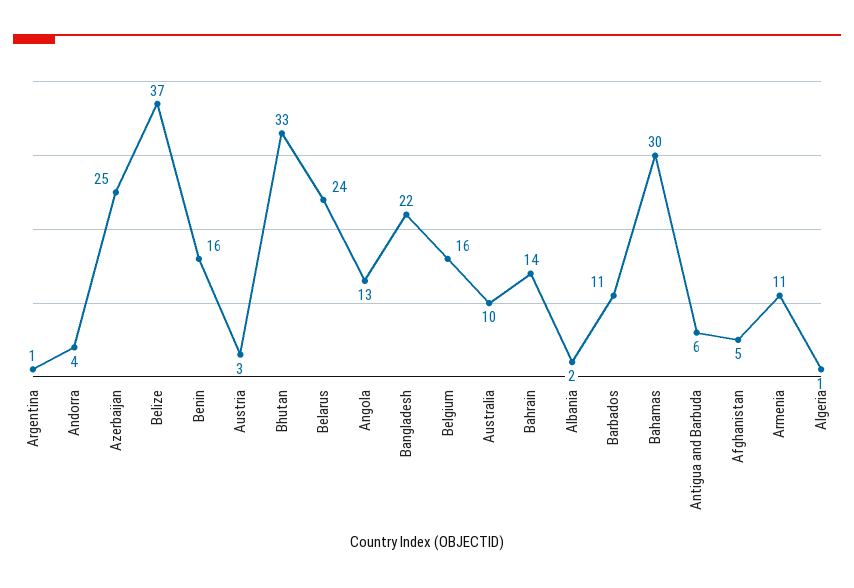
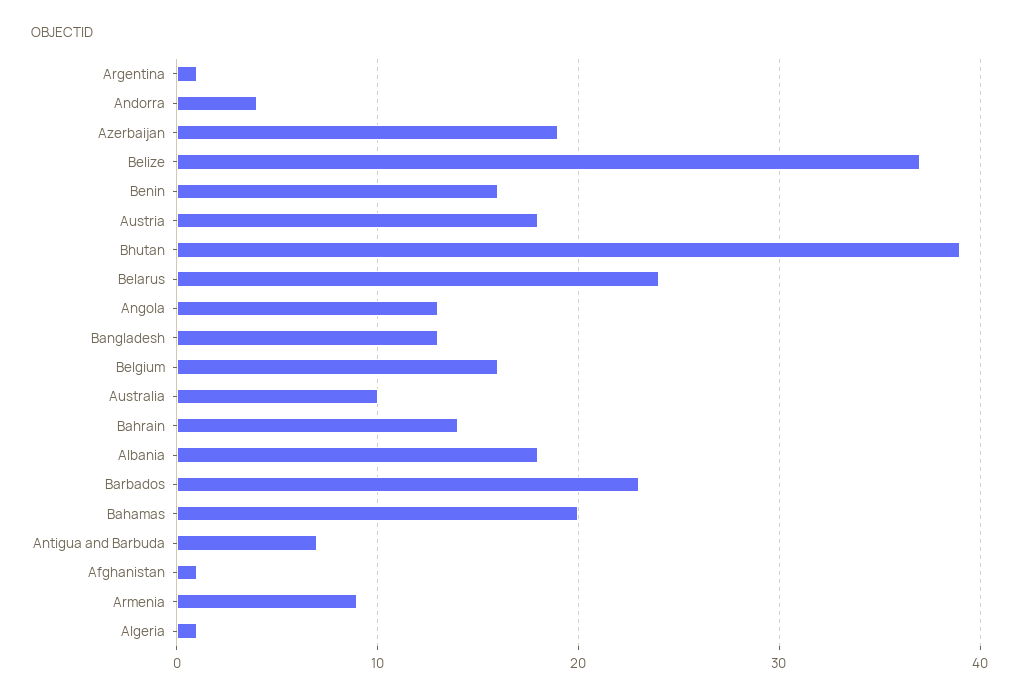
  {
    "Argentina": 1,
    "Andorra": 4,
-   "Azerbaijan": 25,
+   "Azerbaijan": 19,
    "Belize": 37,
    "Benin": 16,
-   "Austria": 3,
+   "Austria": 18,
-   "Bhutan": 33,
+   "Bhutan": 39,
    "Belarus": 24,
    "Angola": 13,
-   "Bangladesh": 22,
+   "Bangladesh": 13,
    "Belgium": 16,
    "Australia": 10,
    "Bahrain": 14,
-   "Albania": 2,
+   "Albania": 18,
-   "Barbados": 11,
+   "Barbados": 23,
-   "Bahamas": 30,
+   "Bahamas": 20,
-   "Antigua and Barbuda": 6,
+   "Antigua and Barbuda": 7,
-   "Afghanistan": 5,
+   "Afghanistan": 1,
-   "Armenia": 11,
+   "Armenia": 9,
    "Algeria": 1
  }

